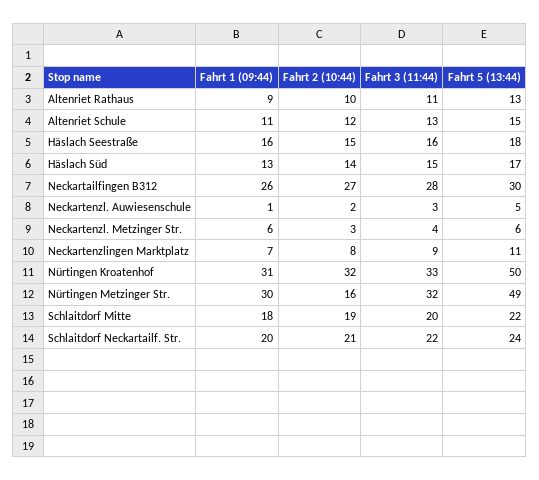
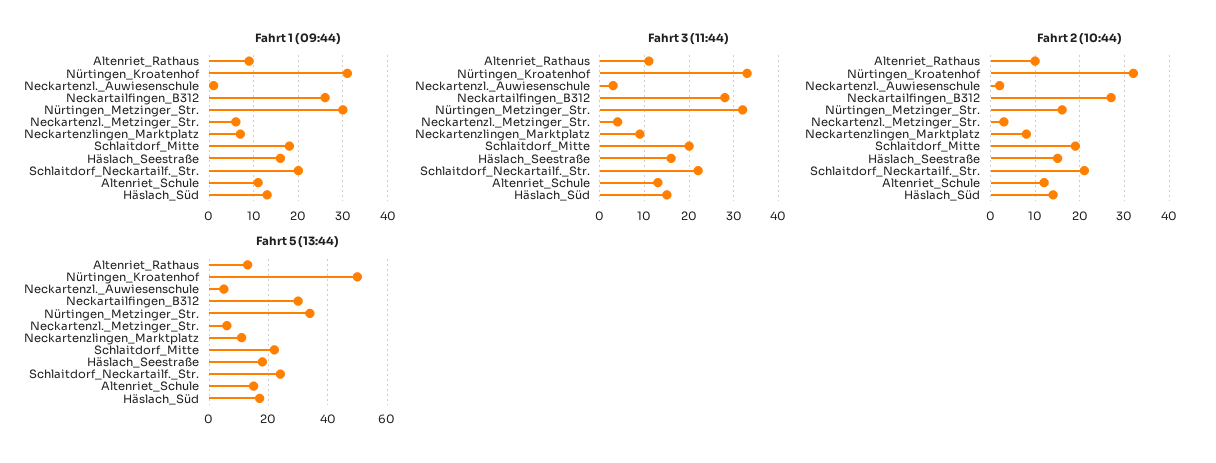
  {
    "Fahrt 1 (09:44)": {
      "Altenriet Rathaus": 9,
      "Altenriet Schule": 11,
      "Häslach Seestraße": 16,
      "Häslach Süd": 13,
      "Neckartailfingen B312": 26,
      "Neckartenzl. Auwiesenschule": 1,
      "Neckartenzl. Metzinger Str.": 6,
      "Neckartenzlingen Marktplatz": 7,
      "Nürtingen Kroatenhof": 31,
      "Nürtingen Metzinger Str.": 30,
      "Schlaitdorf Mitte": 18,
      "Schlaitdorf Neckartailf. Str.": 20
    },
    "Fahrt 2 (10:44)": {
      "Altenriet Rathaus": 10,
      "Altenriet Schule": 12,
      "Häslach Seestraße": 15,
      "Häslach Süd": 14,
      "Neckartailfingen B312": 27,
      "Neckartenzl. Auwiesenschule": 2,
      "Neckartenzl. Metzinger Str.": 3,
      "Neckartenzlingen Marktplatz": 8,
      "Nürtingen Kroatenhof": 32,
      "Nürtingen Metzinger Str.": 16,
      "Schlaitdorf Mitte": 19,
      "Schlaitdorf Neckartailf. Str.": 21
    },
    "Fahrt 3 (11:44)": {
      "Altenriet Rathaus": 11,
      "Altenriet Schule": 13,
      "Häslach Seestraße": 16,
      "Häslach Süd": 15,
      "Neckartailfingen B312": 28,
      "Neckartenzl. Auwiesenschule": 3,
      "Neckartenzl. Metzinger Str.": 4,
      "Neckartenzlingen Marktplatz": 9,
      "Nürtingen Kroatenhof": 33,
      "Nürtingen Metzinger Str.": 32,
      "Schlaitdorf Mitte": 20,
      "Schlaitdorf Neckartailf. Str.": 22
    },
    "Fahrt 5 (13:44)": {
      "Altenriet Rathaus": 13,
      "Altenriet Schule": 15,
      "Häslach Seestraße": 18,
      "Häslach Süd": 17,
      "Neckartailfingen B312": 30,
      "Neckartenzl. Auwiesenschule": 5,
      "Neckartenzl. Metzinger Str.": 6,
      "Neckartenzlingen Marktplatz": 11,
      "Nürtingen Kroatenhof": 50,
-     "Nürtingen Metzinger Str.": 49,
+     "Nürtingen Metzinger Str.": 35,
      "Schlaitdorf Mitte": 22,
      "Schlaitdorf Neckartailf. Str.": 24
    }
  }

